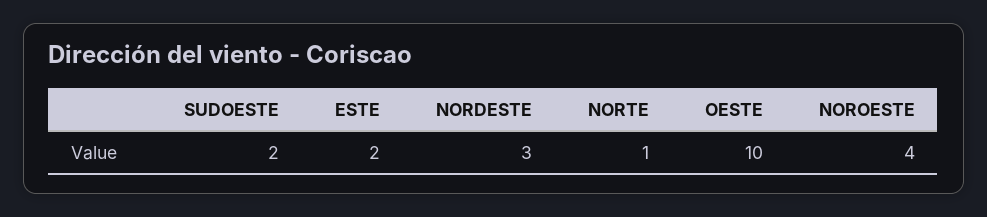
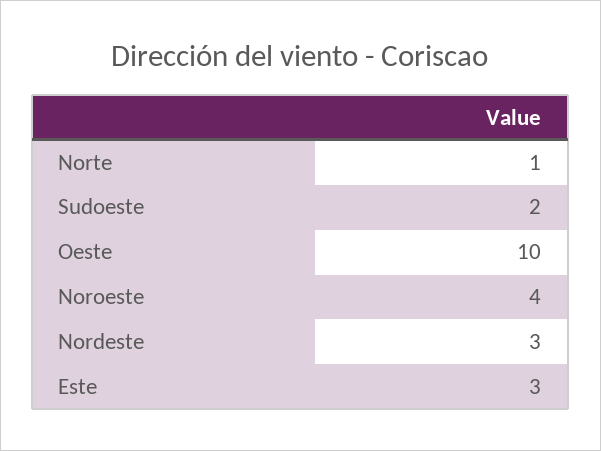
  {
    "SUDOESTE": 2,
-   "ESTE": 2,
+   "ESTE": 3,
    "NORDESTE": 3,
    "NORTE": 1,
    "OESTE": 10,
    "NOROESTE": 4
  }

